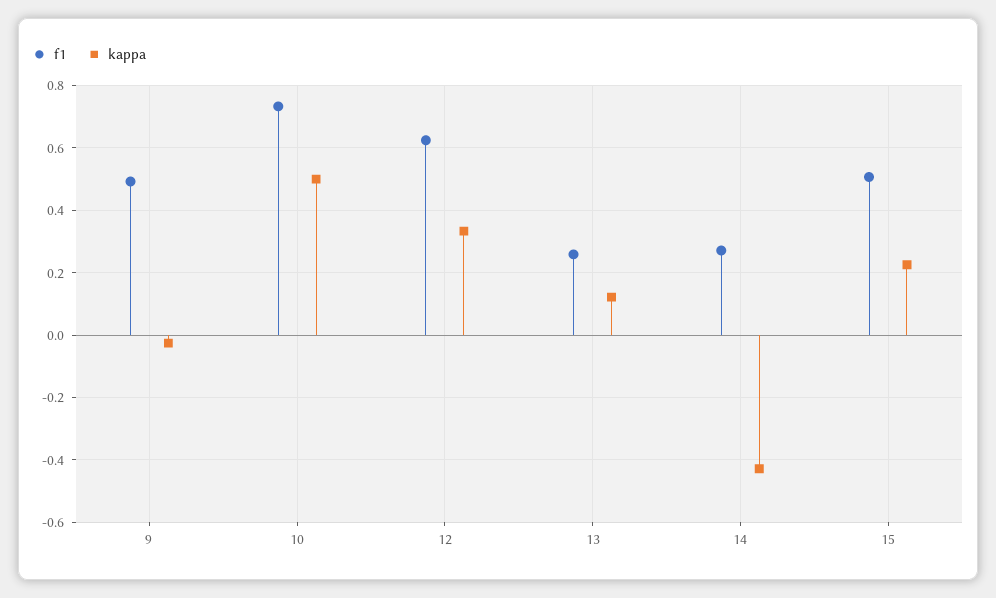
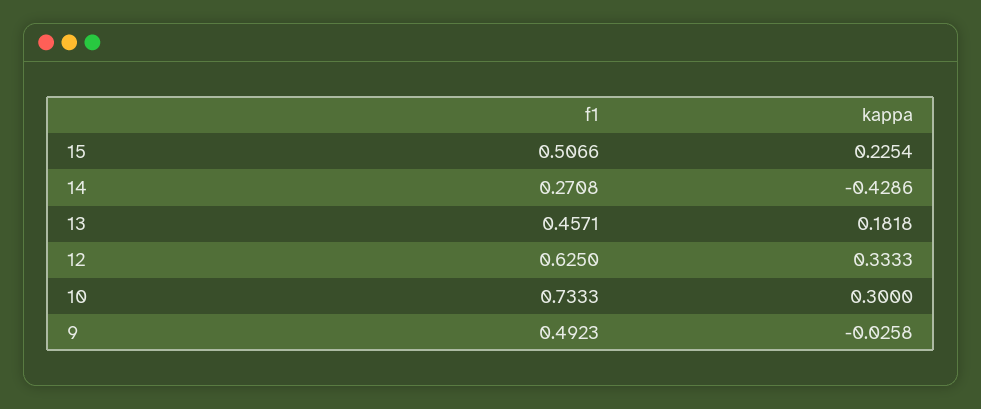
  {
    "f1": {
      "9": 0.4923,
      "10": 0.7333,
      "12": 0.625,
-     "13": 0.26,
+     "13": 0.4571,
      "14": 0.2708,
      "15": 0.5066
    },
    "kappa": {
      "9": -0.0258,
-     "10": 0.5,
+     "10": 0.3,
      "12": 0.3333,
-     "13": 0.12,
+     "13": 0.1818,
      "14": -0.4286,
      "15": 0.2254
    }
  }

